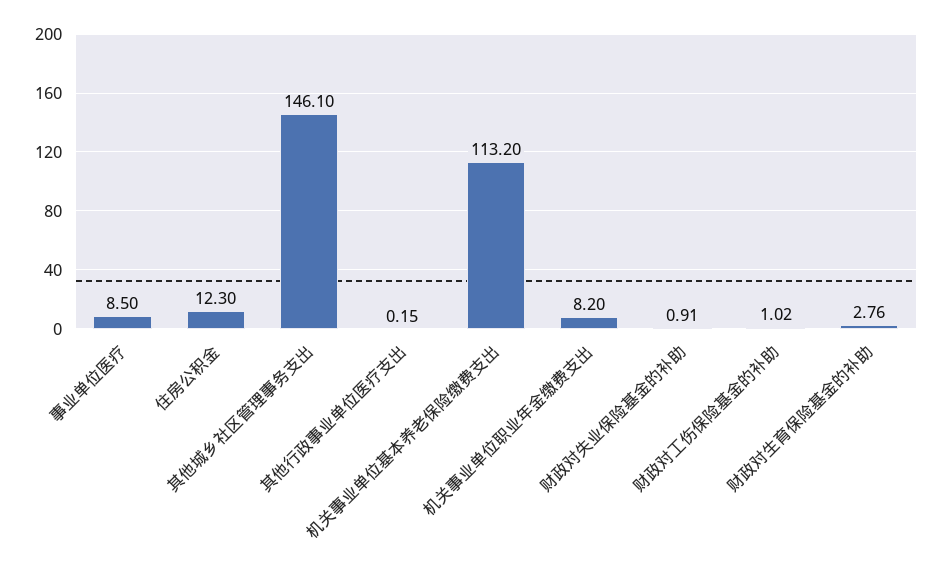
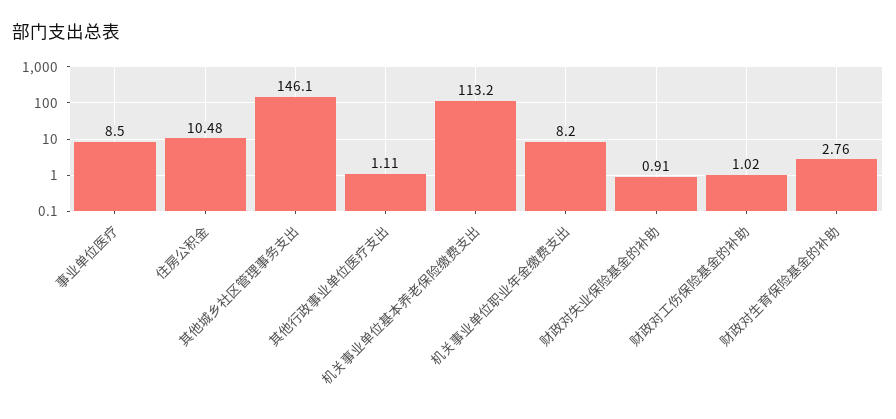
  {
    "事业单位医疗": 8.5,
-   "住房公积金": 12.3,
+   "住房公积金": 10.48,
    "其他城乡社区管理事务支出": 146.1,
-   "其他行政事业单位医疗支出": 0.15,
+   "其他行政事业单位医疗支出": 1.11,
    "机关事业单位基本养老保险缴费支出": 113.2,
    "机关事业单位职业年金缴费支出": 8.2,
    "财政对失业保险基金的补助": 0.91,
    "财政对工伤保险基金的补助": 1.02,
    "财政对生育保险基金的补助": 2.76
  }

